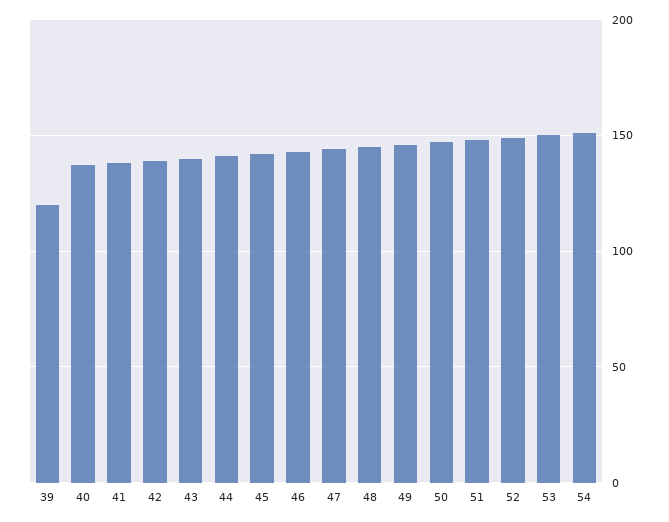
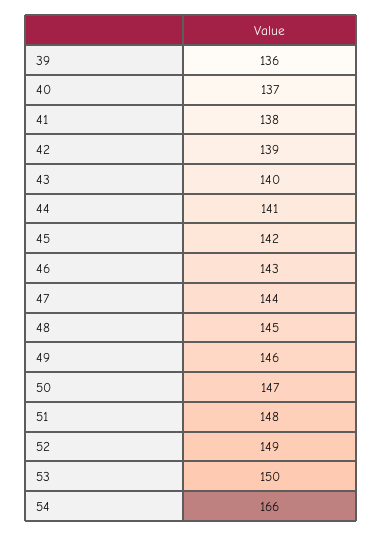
  {
-   "39": 120,
+   "39": 136,
    "40": 137,
    "41": 138,
    "42": 139,
    "43": 140,
    "44": 141,
    "45": 142,
    "46": 143,
    "47": 144,
    "48": 145,
    "49": 146,
    "50": 147,
    "51": 148,
    "52": 149,
    "53": 150,
-   "54": 150
+   "54": 166
  }

